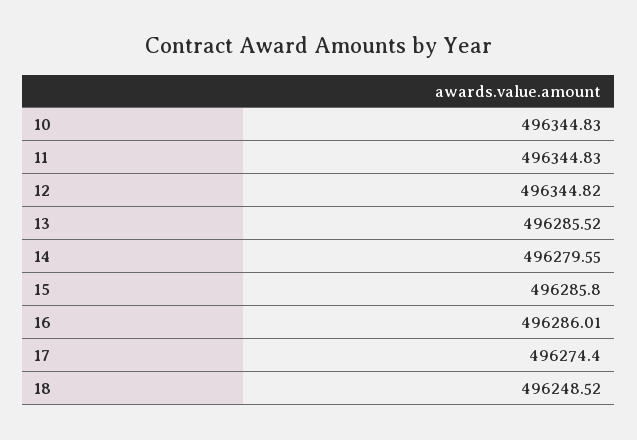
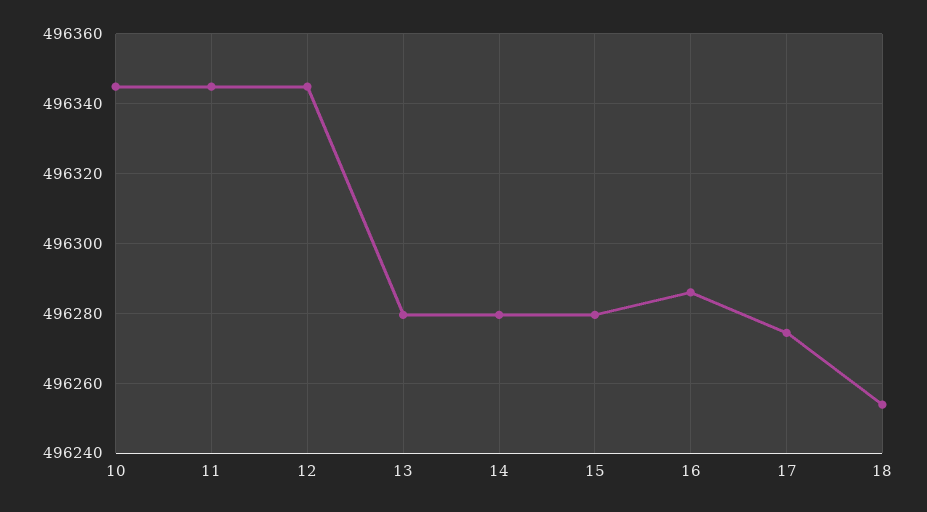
  {
    "10": 496344.83,
    "11": 496344.83,
    "12": 496344.82,
-   "13": 496285.52,
+   "13": 496280,
    "14": 496279.55,
-   "15": 496285.8,
+   "15": 496280,
    "16": 496286.01,
    "17": 496274.4,
-   "18": 496248.52
+   "18": 496254
  }

